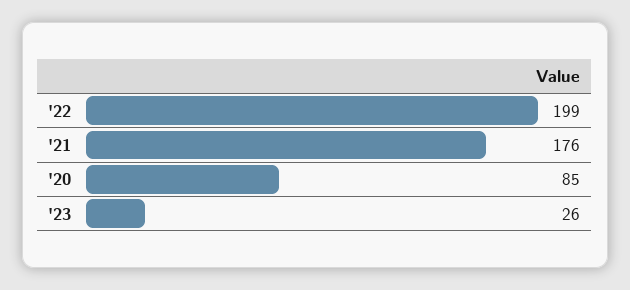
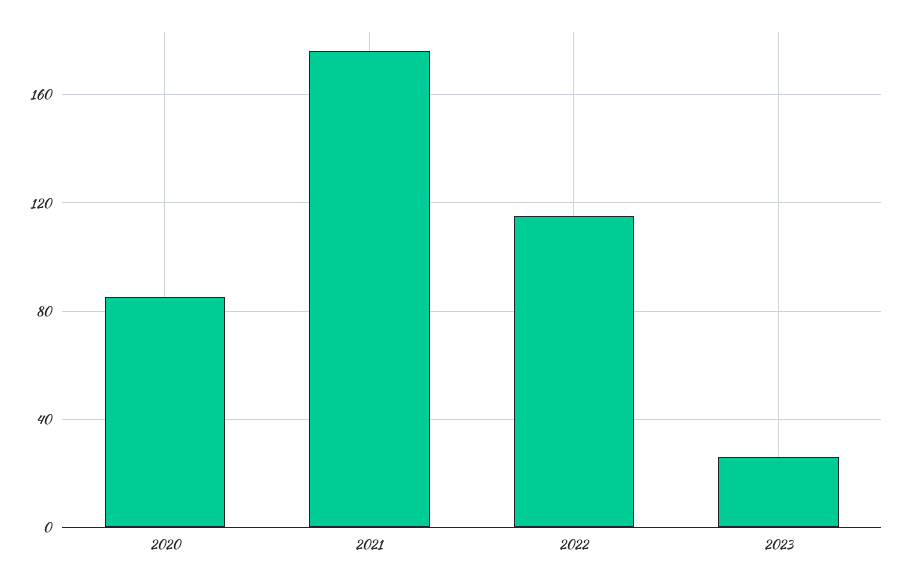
  {
-   "'22": 199,
+   "'22": 115,
    "'21": 176,
    "'20": 85,
    "'23": 26
  }

